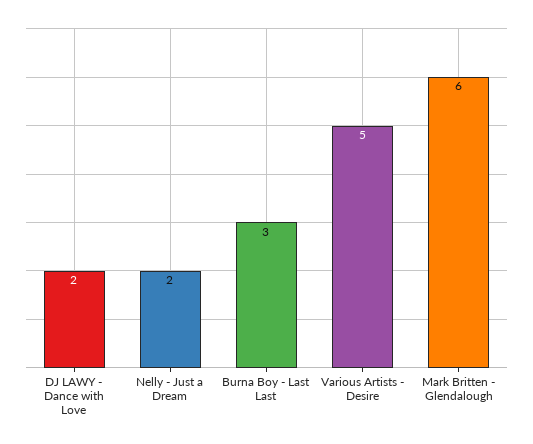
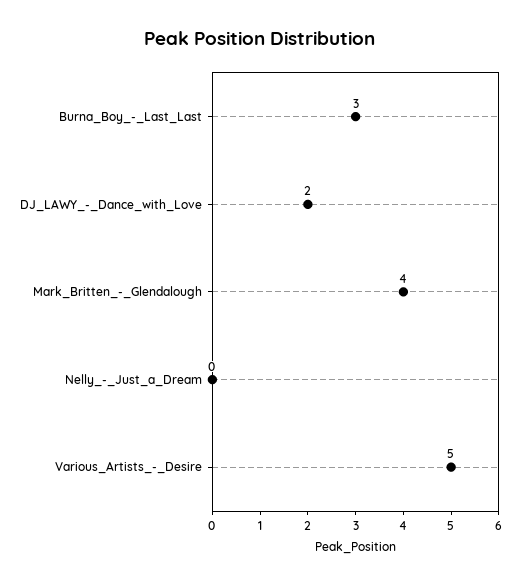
  {
    "DJ LAWY - Dance with Love": 2,
-   "Nelly - Just a Dream": 2,
+   "Nelly - Just a Dream": 0,
    "Burna Boy - Last Last": 3,
    "Various Artists - Desire": 5,
-   "Mark Britten - Glendalough": 6
+   "Mark Britten - Glendalough": 4
  }

